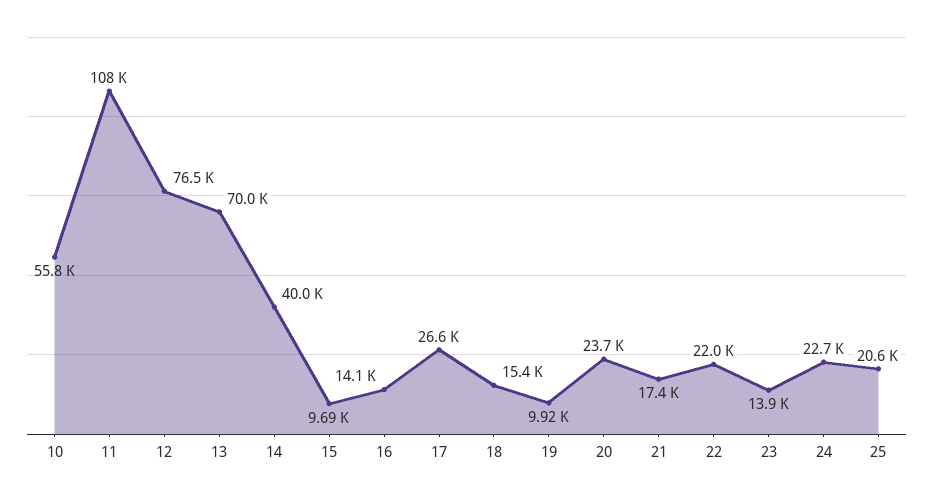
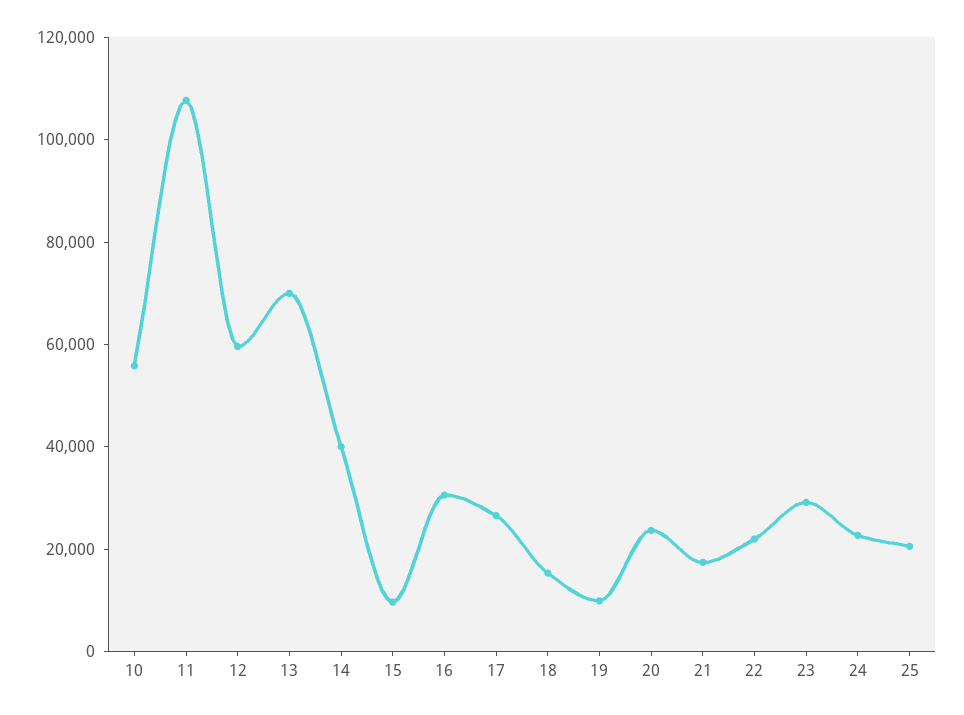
  {
    "10": 55800,
    "11": 108000,
-   "12": 76500,
+   "12": 60000,
    "13": 70000,
    "14": 40000,
    "15": 9690,
-   "16": 14100,
+   "16": 30000,
    "17": 26600,
    "18": 15400,
    "19": 9920,
    "20": 23700,
    "21": 17400,
    "22": 22000,
-   "23": 13900,
+   "23": 30000,
    "24": 22700,
    "25": 20600
  }

